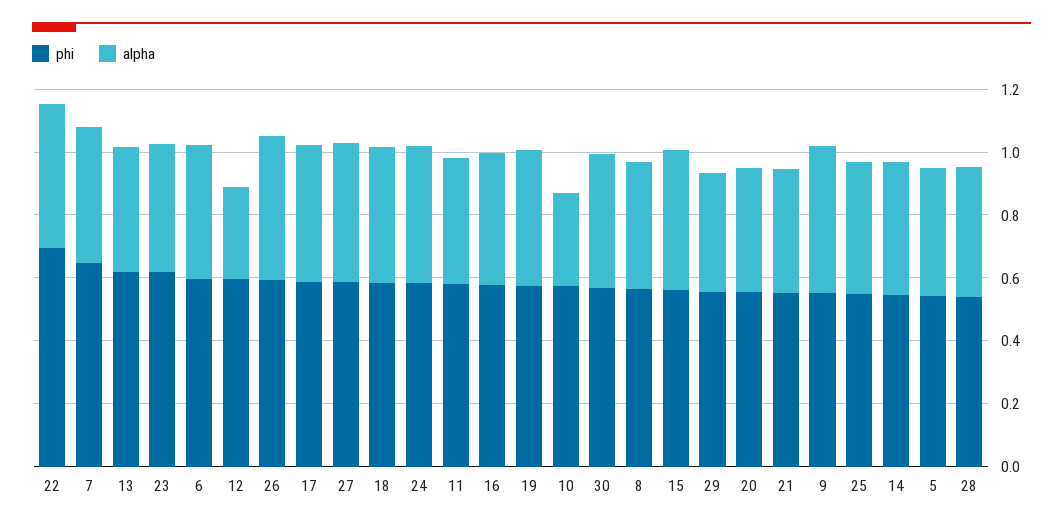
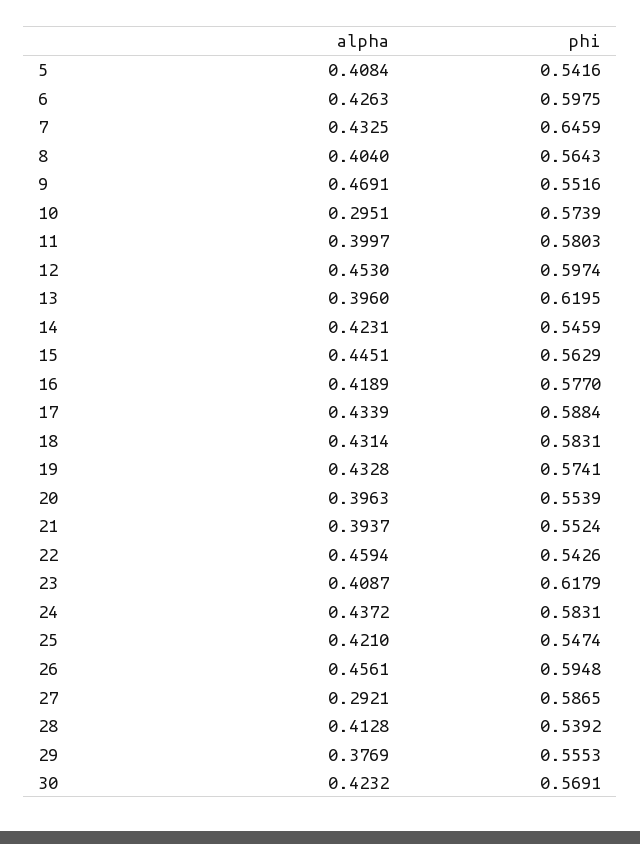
  {
    "phi": {
-     "22": 0.7,
+     "22": 0.5426,
      "7": 0.6459,
      "13": 0.6195,
      "23": 0.6179,
      "6": 0.5975,
      "12": 0.5974,
      "26": 0.5948,
      "17": 0.5884,
      "27": 0.5865,
      "18": 0.5831,
      "24": 0.5831,
      "11": 0.5803,
      "16": 0.577,
      "19": 0.5741,
      "10": 0.5739,
      "30": 0.5691,
      "8": 0.5643,
      "15": 0.5629,
      "29": 0.5553,
      "20": 0.5539,
      "21": 0.5524,
      "9": 0.5516,
      "25": 0.5474,
      "14": 0.5459,
      "5": 0.5416,
      "28": 0.5392
    },
    "alpha": {
      "22": 0.4594,
      "7": 0.4325,
      "13": 0.396,
      "23": 0.4087,
      "6": 0.4263,
-     "12": 0.3,
+     "12": 0.453,
      "26": 0.4561,
      "17": 0.4339,
-     "27": 0.45,
+     "27": 0.2921,
      "18": 0.4314,
      "24": 0.4372,
      "11": 0.3997,
      "16": 0.4189,
      "19": 0.4328,
      "10": 0.2951,
      "30": 0.4232,
      "8": 0.404,
      "15": 0.4451,
      "29": 0.3769,
      "20": 0.3963,
      "21": 0.3937,
      "9": 0.4691,
      "25": 0.421,
      "14": 0.4231,
      "5": 0.4084,
      "28": 0.4128
    }
  }

